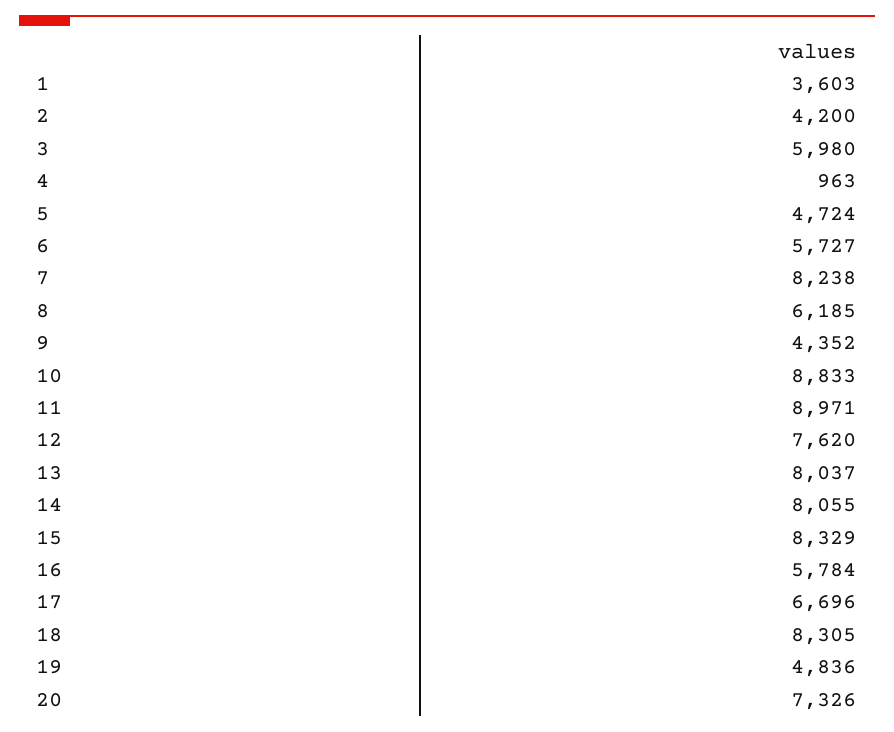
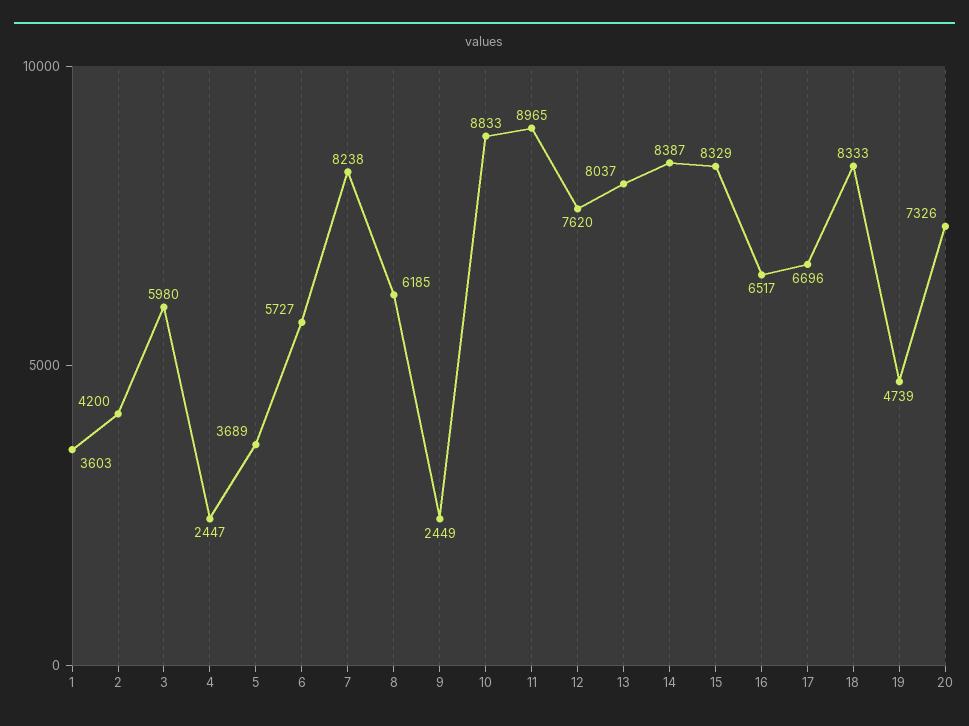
  {
    "1": 3603,
    "2": 4200,
    "3": 5980,
-   "4": 963,
+   "4": 2447,
-   "5": 4724,
+   "5": 3689,
    "6": 5727,
    "7": 8238,
    "8": 6185,
-   "9": 4352,
+   "9": 2449,
    "10": 8833,
-   "11": 8971,
+   "11": 8965,
    "12": 7620,
    "13": 8037,
-   "14": 8055,
+   "14": 8387,
    "15": 8329,
-   "16": 5784,
+   "16": 6517,
    "17": 6696,
-   "18": 8305,
+   "18": 8333,
-   "19": 4836,
+   "19": 4739,
    "20": 7326
  }

